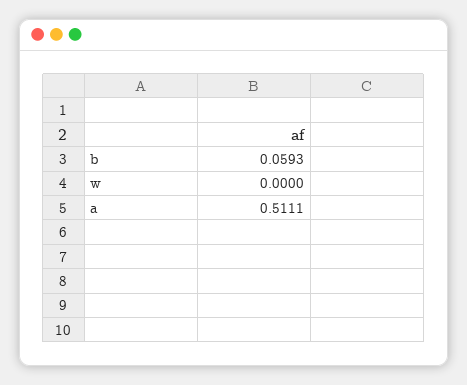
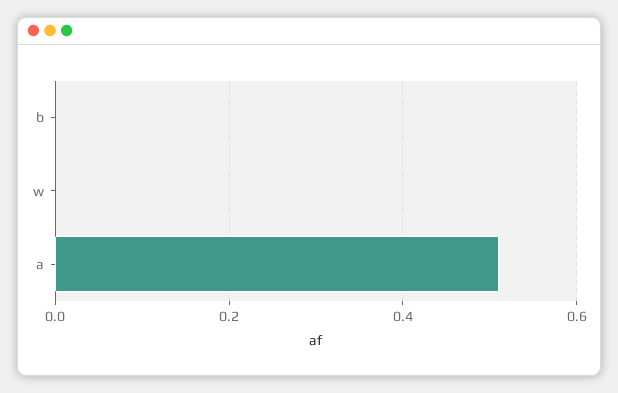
  {
-   "b": 0.0593,
+   "b": 0,
    "w": 0,
    "a": 0.5111
  }

